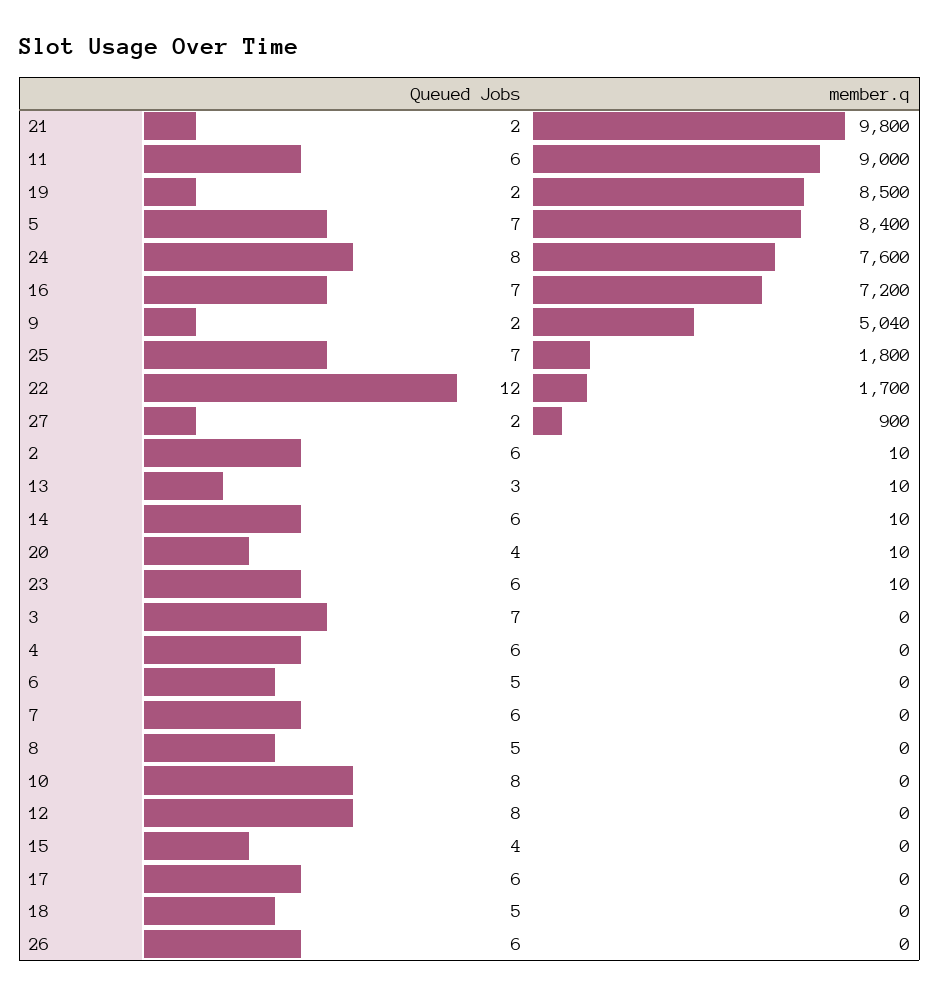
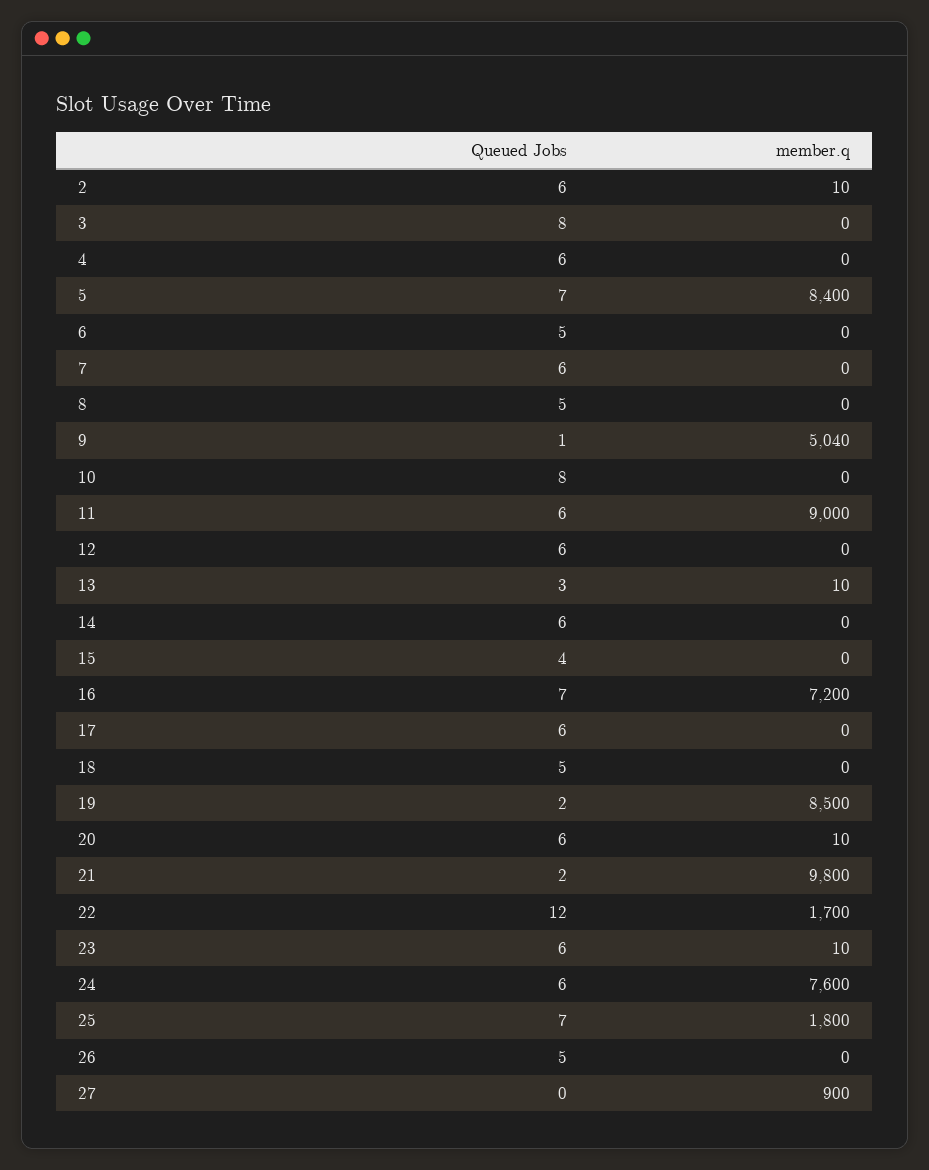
  {
    "Queued Jobs": {
      "21": 2,
      "11": 6,
      "19": 2,
      "5": 7,
-     "24": 8,
+     "24": 6,
      "16": 7,
-     "9": 2,
+     "9": 1,
      "25": 7,
      "22": 12,
-     "27": 2,
+     "27": 0,
      "2": 6,
      "13": 3,
      "14": 6,
-     "20": 4,
+     "20": 6,
      "23": 6,
-     "3": 7,
+     "3": 8,
      "4": 6,
      "6": 5,
      "7": 6,
      "8": 5,
      "10": 8,
-     "12": 8,
+     "12": 6,
      "15": 4,
      "17": 6,
      "18": 5,
-     "26": 6
+     "26": 5
    },
    "member.q": {
      "21": 9800,
      "11": 9000,
      "19": 8500,
      "5": 8400,
      "24": 7600,
      "16": 7200,
      "9": 5040,
      "25": 1800,
      "22": 1700,
      "27": 900,
      "2": 10,
      "13": 10,
-     "14": 10,
+     "14": 0,
      "20": 10,
      "23": 10,
      "3": 0,
      "4": 0,
      "6": 0,
      "7": 0,
      "8": 0,
      "10": 0,
      "12": 0,
      "15": 0,
      "17": 0,
      "18": 0,
      "26": 0
    }
  }

